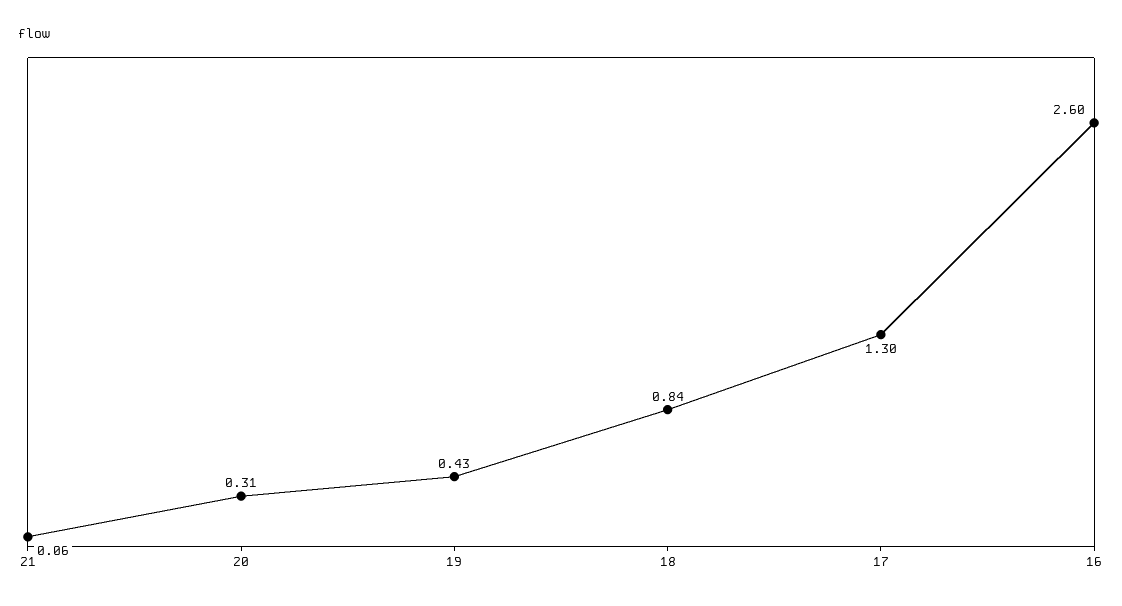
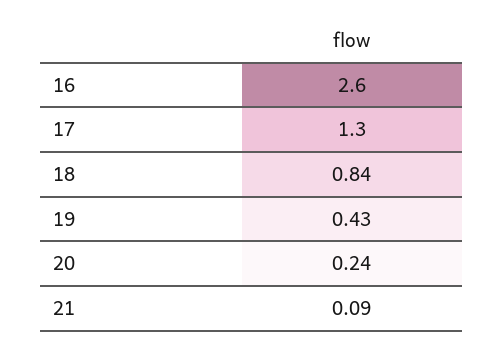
  {
-   "21": 0.06,
+   "21": 0.09,
-   "20": 0.31,
+   "20": 0.24,
    "19": 0.43,
    "18": 0.84,
    "17": 1.3,
    "16": 2.6
  }

